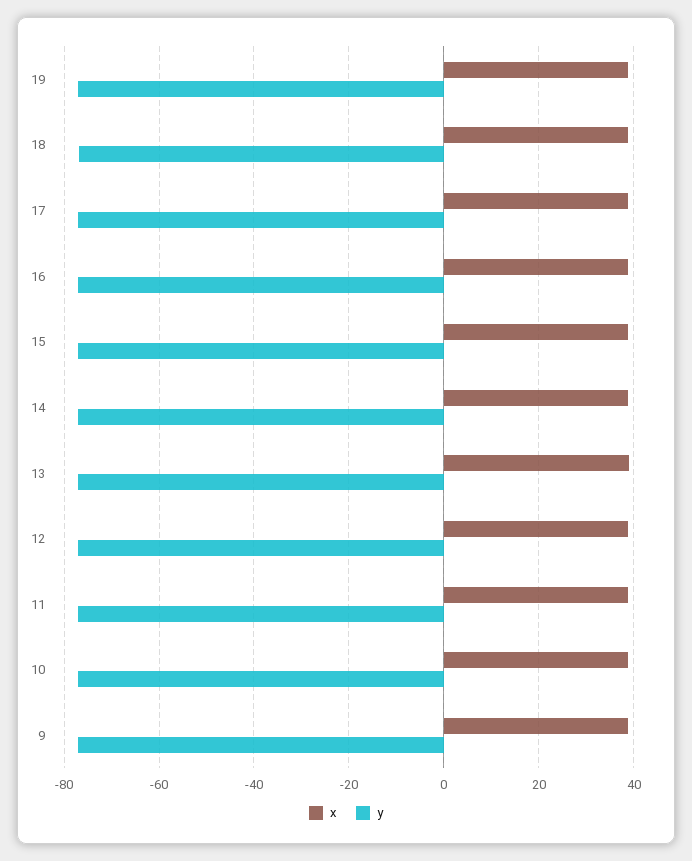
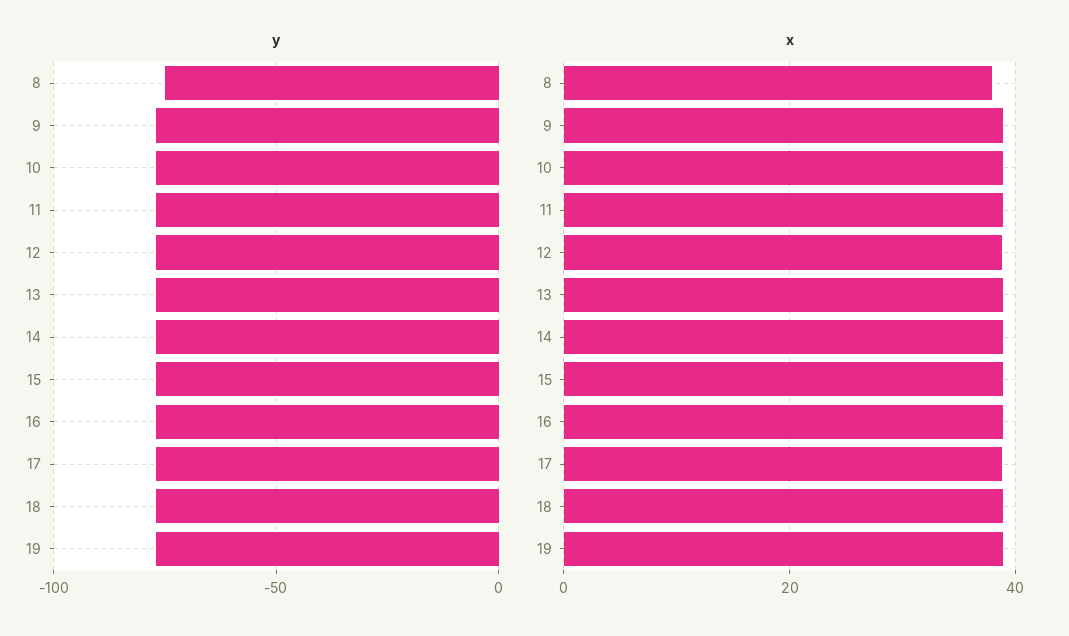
  {
    "x": {
      "19": 38,
      "18": 38,
      "17": 38,
      "16": 38,
      "15": 38,
      "14": 38,
      "13": 38,
      "12": 38,
      "11": 38,
      "10": 38,
-     "9": 38
+     "9": 38,
+     "8": 38
    },
    "y": {
      "19": -76,
      "18": -76,
      "17": -78,
      "16": -78,
      "15": -78,
      "14": -78,
      "13": -78,
      "12": -78,
      "11": -76,
      "10": -78,
-     "9": -78
+     "9": -78,
+     "8": -75
    }
  }

